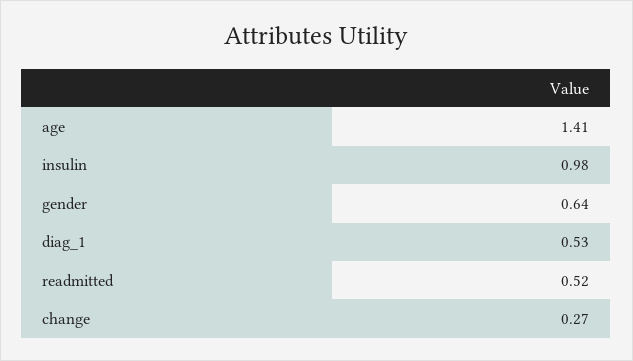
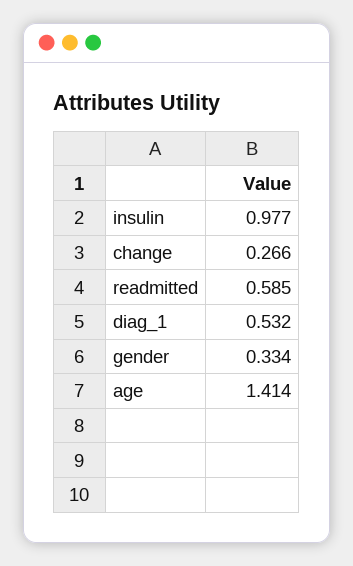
  {
    "age": 1.414,
    "insulin": 0.977,
-   "gender": 0.64,
+   "gender": 0.334,
    "diag_1": 0.532,
-   "readmitted": 0.52,
+   "readmitted": 0.585,
    "change": 0.266
  }

